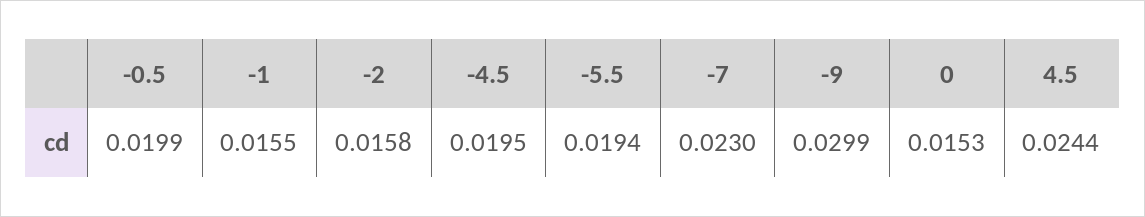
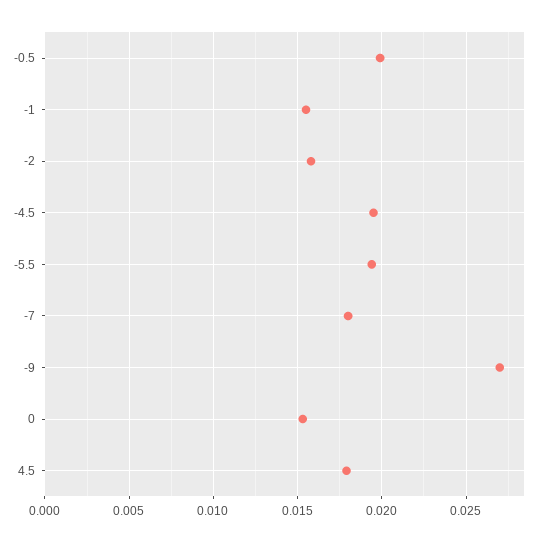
  {
    "-0.5": 0.0199,
    "-1": 0.0155,
    "-2": 0.0158,
    "-4.5": 0.0195,
    "-5.5": 0.0194,
-   "-7": 0.023,
+   "-7": 0.018,
-   "-9": 0.0299,
+   "-9": 0.027,
    "0": 0.0153,
-   "4.5": 0.0244
+   "4.5": 0.018
  }

